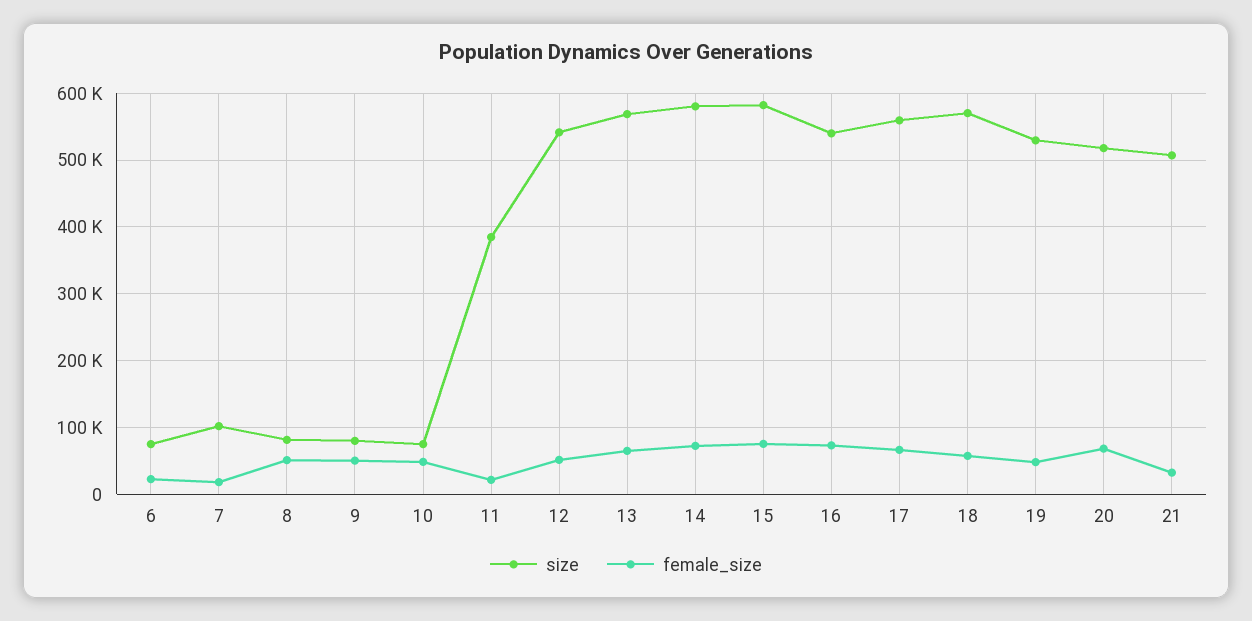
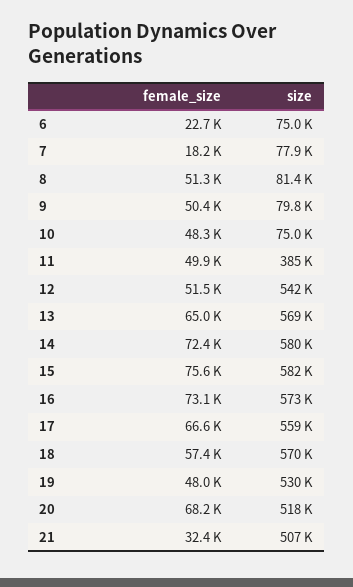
  {
    "size": {
      "6": 75000,
-     "7": 100000,
+     "7": 77900,
      "8": 81400,
      "9": 79800,
      "10": 75000,
      "11": 385000,
      "12": 542000,
      "13": 569000,
      "14": 580000,
      "15": 582000,
-     "16": 540000,
+     "16": 573000,
      "17": 559000,
      "18": 570000,
      "19": 530000,
      "20": 518000,
      "21": 507000
    },
    "female_size": {
      "6": 22700,
      "7": 18200,
      "8": 51300,
      "9": 50400,
      "10": 48300,
-     "11": 20000,
+     "11": 49900,
      "12": 51500,
      "13": 65000,
      "14": 72400,
      "15": 75600,
      "16": 73100,
      "17": 66600,
      "18": 57400,
      "19": 48000,
      "20": 68200,
      "21": 32400
    }
  }

